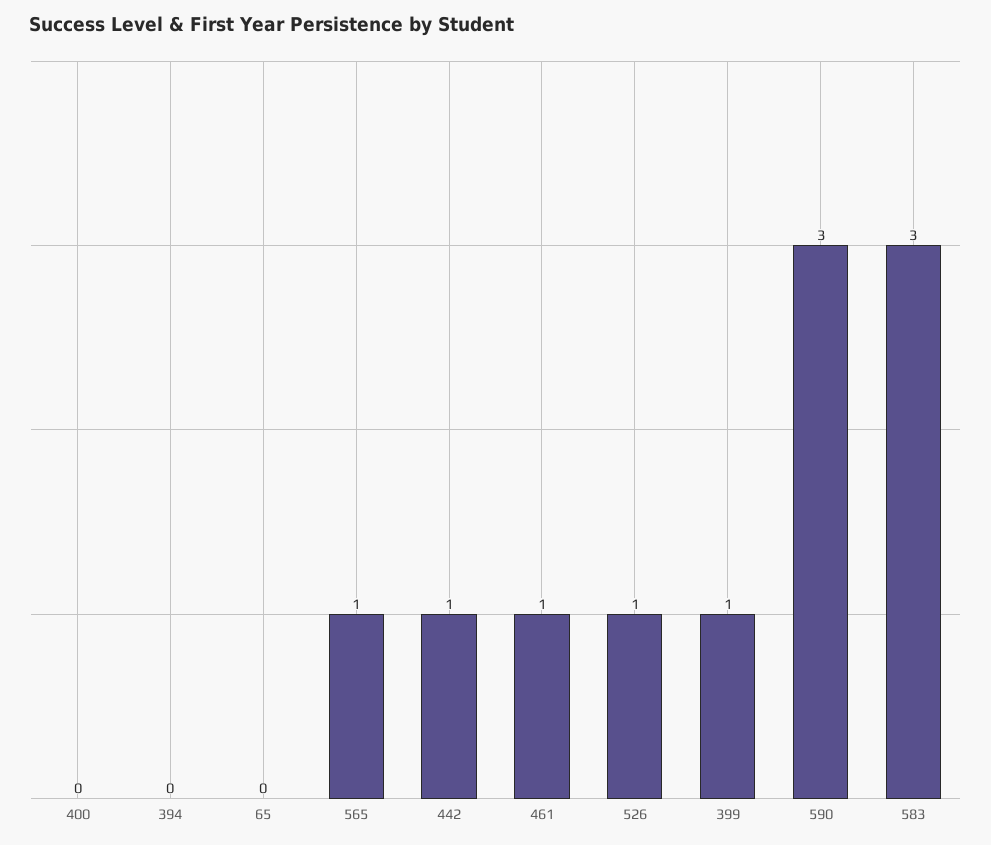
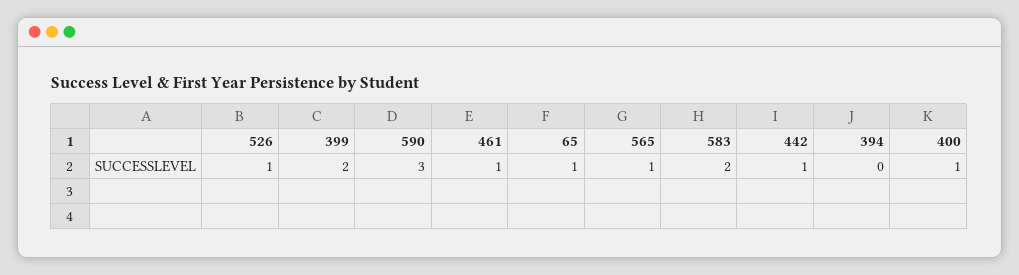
  {
-   "400": 0,
+   "400": 1,
    "394": 0,
-   "65": 0,
+   "65": 1,
    "565": 1,
    "442": 1,
    "461": 1,
    "526": 1,
-   "399": 1,
+   "399": 2,
    "590": 3,
-   "583": 3
+   "583": 2
  }

